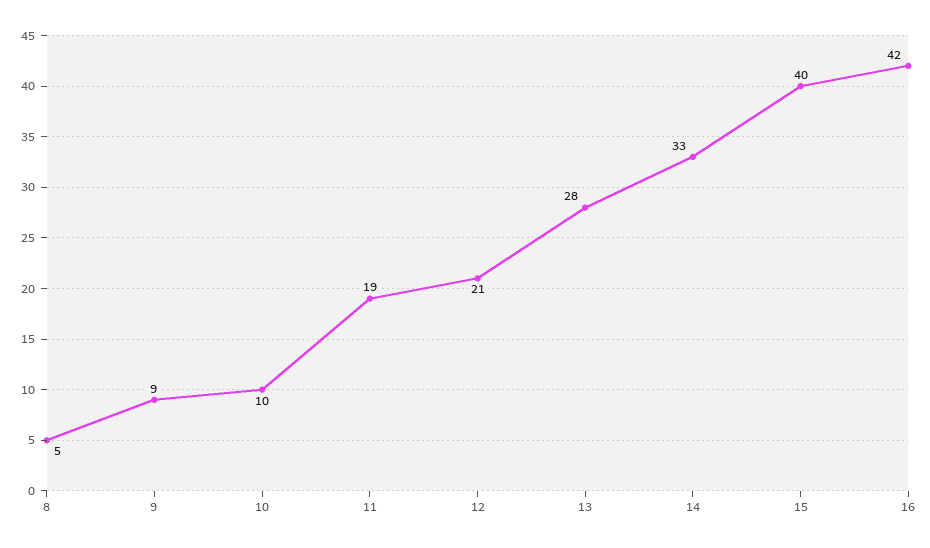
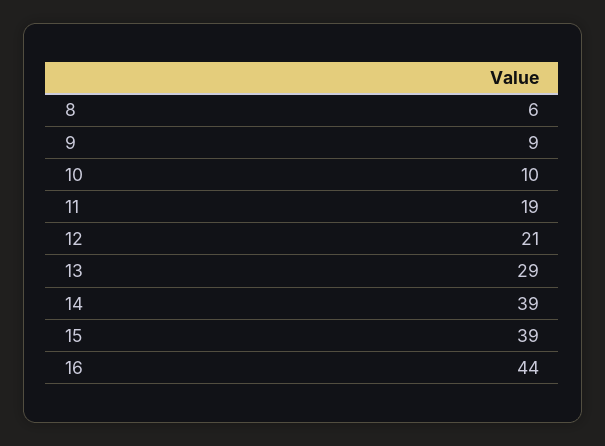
  {
-   "8": 5,
+   "8": 6,
    "9": 9,
    "10": 10,
    "11": 19,
    "12": 21,
-   "13": 28,
+   "13": 29,
-   "14": 33,
+   "14": 39,
-   "15": 40,
+   "15": 39,
-   "16": 42
+   "16": 44
  }

